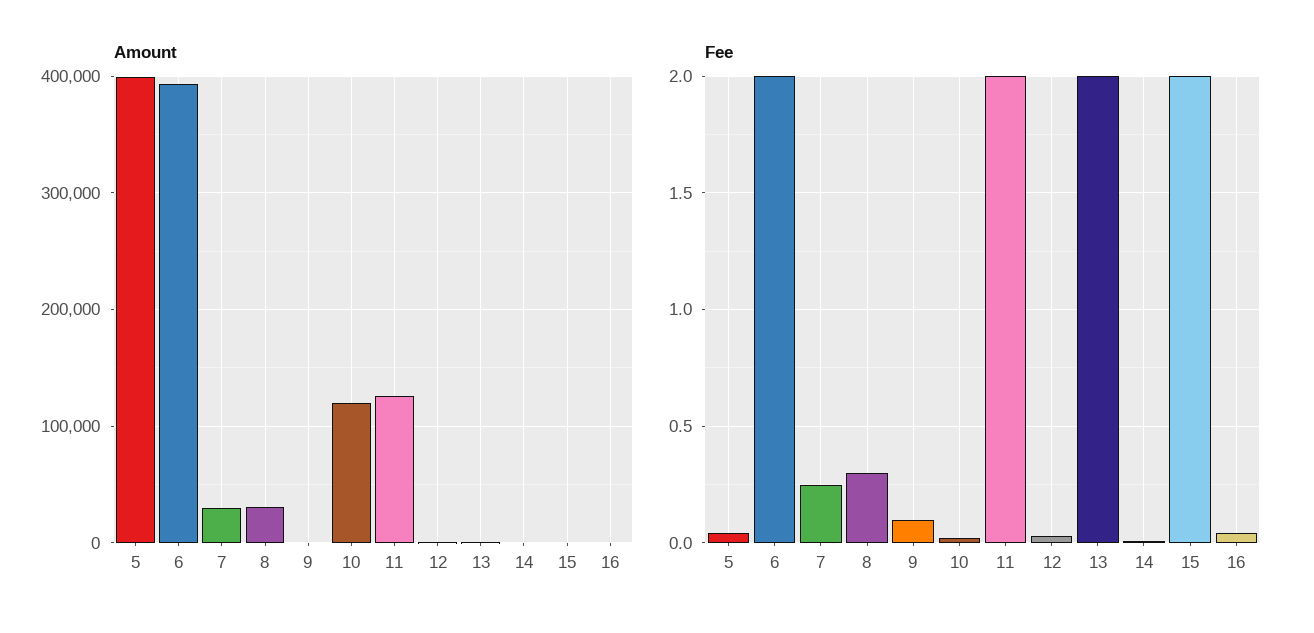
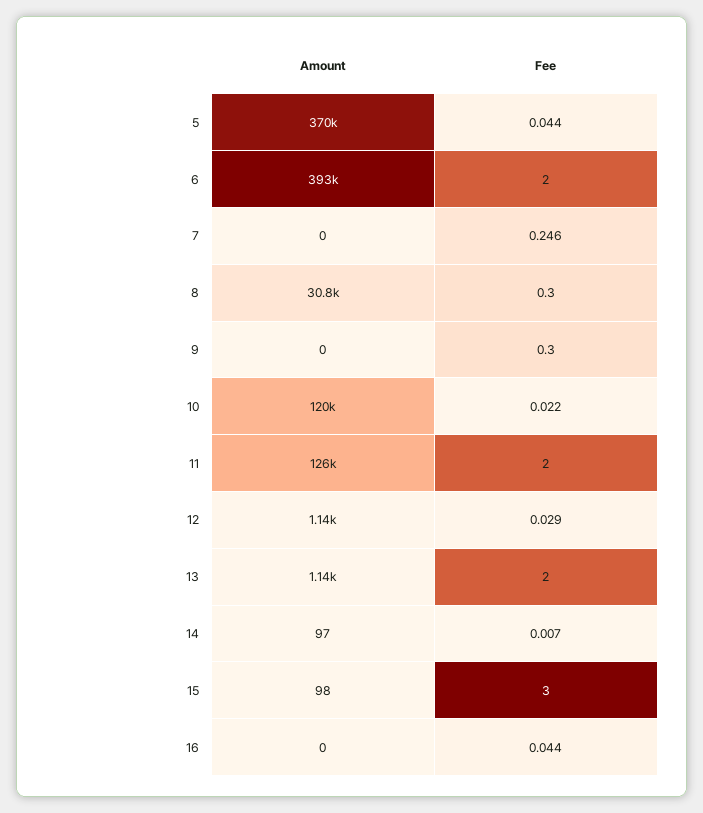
  {
    "Amount": {
-     "5": 400000,
+     "5": 370000,
      "6": 393000,
-     "7": 30000,
+     "7": 0,
      "8": 30800,
      "9": 0,
      "10": 120000,
      "11": 126000,
      "12": 1140,
      "13": 1140,
      "14": 97,
      "15": 98,
      "16": 0
    },
    "Fee": {
      "5": 0.044,
      "6": 2,
      "7": 0.246,
      "8": 0.3,
-     "9": 0.1,
+     "9": 0.3,
      "10": 0.022,
      "11": 2,
      "12": 0.029,
      "13": 2,
      "14": 0.007,
-     "15": 2,
+     "15": 3,
      "16": 0.044
    }
  }

